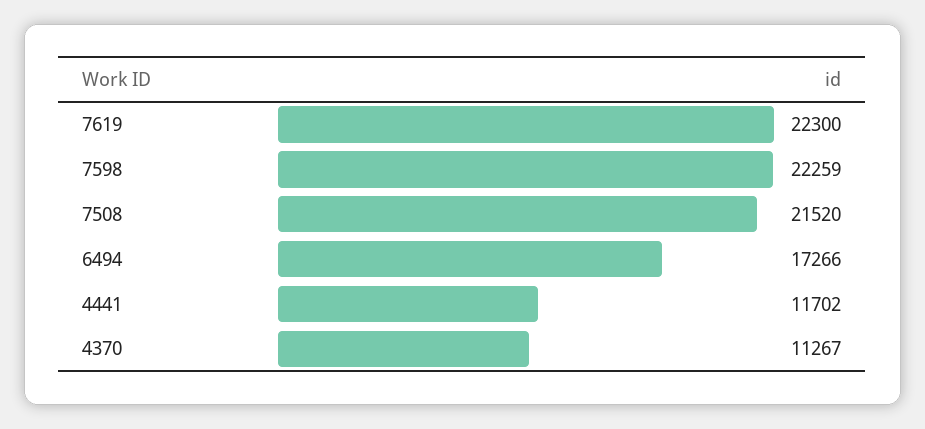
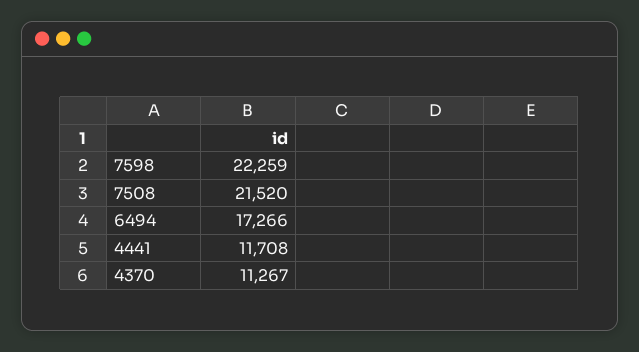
  {
-   "7619": 22300,
    "7598": 22259,
    "7508": 21520,
    "6494": 17266,
-   "4441": 11702,
+   "4441": 11708,
    "4370": 11267
  }

